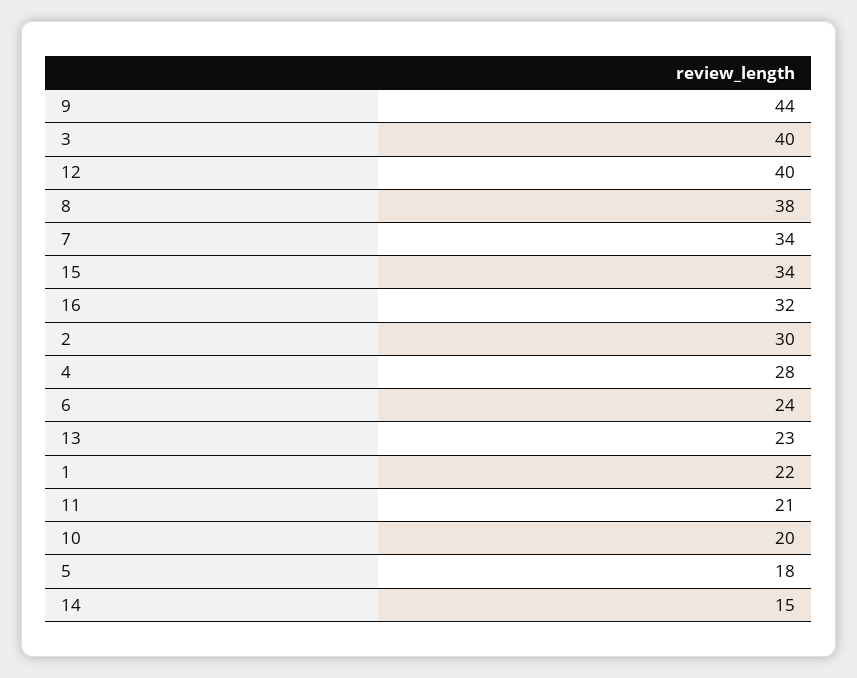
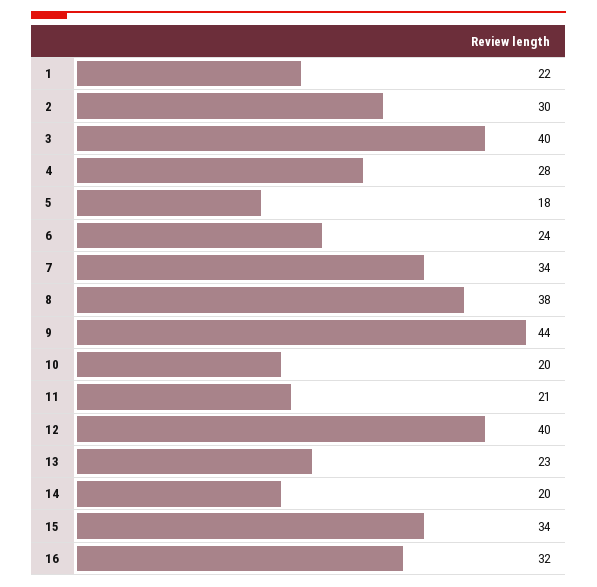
  {
    "9": 44,
    "3": 40,
    "12": 40,
    "8": 38,
    "7": 34,
    "15": 34,
    "16": 32,
    "2": 30,
    "4": 28,
    "6": 24,
    "13": 23,
    "1": 22,
    "11": 21,
    "10": 20,
    "5": 18,
-   "14": 15
+   "14": 20
  }

